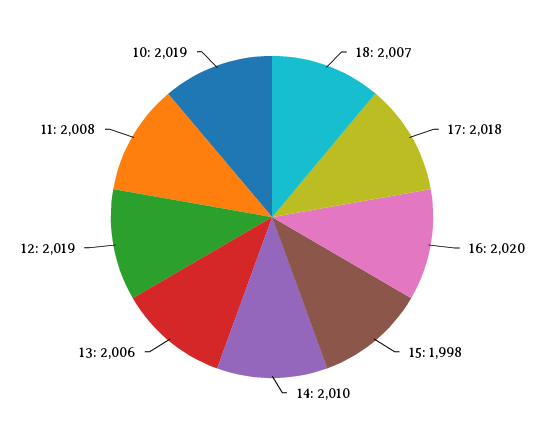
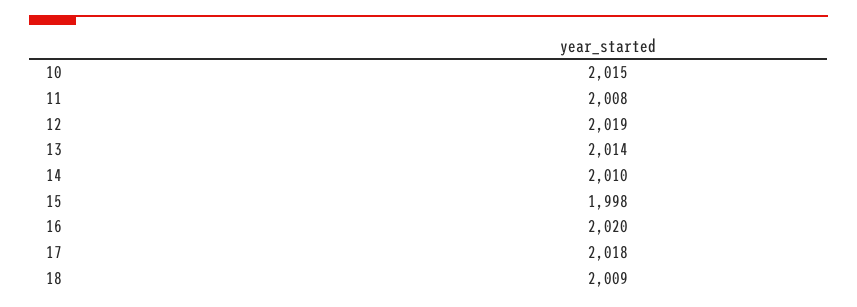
  {
-   "18": 2007,
+   "18": 2009,
    "17": 2018,
    "16": 2020,
    "15": 1998,
    "14": 2010,
-   "13": 2006,
+   "13": 2014,
    "12": 2019,
    "11": 2008,
-   "10": 2019
+   "10": 2015
  }

